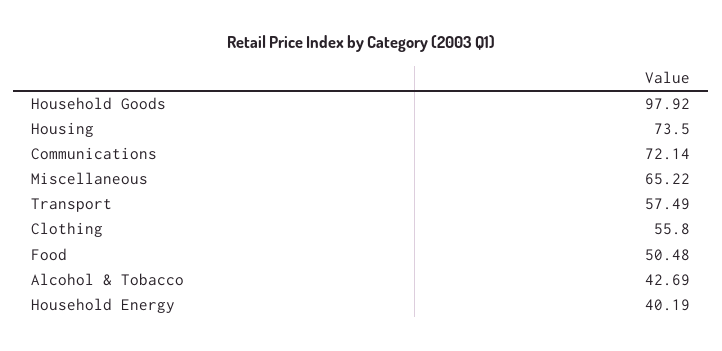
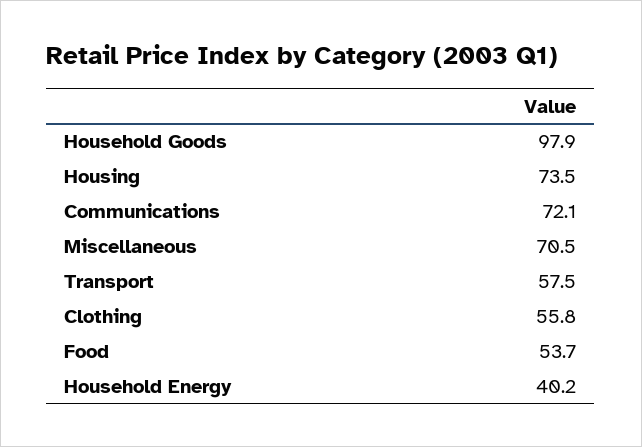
  {
    "Household Goods": 97.92,
    "Housing": 73.5,
    "Communications": 72.14,
-   "Miscellaneous": 65.22,
+   "Miscellaneous": 70.5,
    "Transport": 57.49,
    "Clothing": 55.8,
-   "Food": 50.48,
+   "Food": 53.7,
-   "Alcohol & Tobacco": 42.69,
    "Household Energy": 40.19
  }

